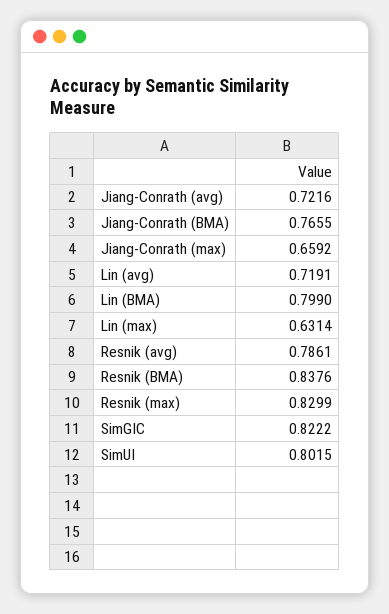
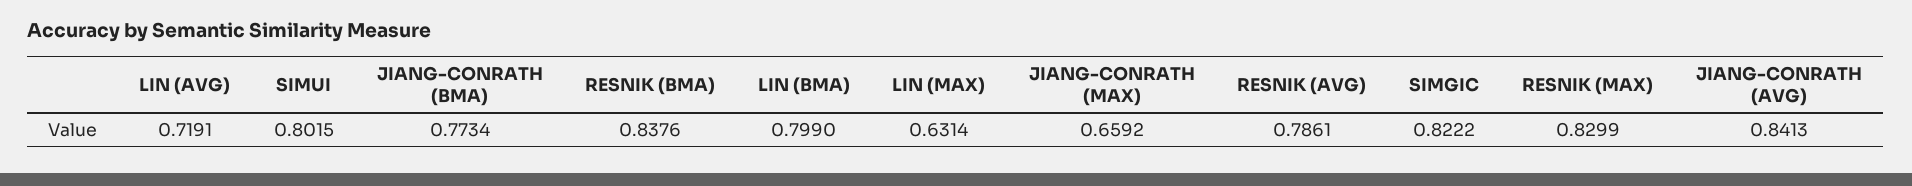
  {
-   "Jiang-Conrath (avg)": 0.7216,
+   "Jiang-Conrath (avg)": 0.8413,
-   "Jiang-Conrath (BMA)": 0.7655,
+   "Jiang-Conrath (BMA)": 0.7734,
    "Jiang-Conrath (max)": 0.6592,
    "Lin (avg)": 0.7191,
    "Lin (BMA)": 0.799,
    "Lin (max)": 0.6314,
    "Resnik (avg)": 0.7861,
    "Resnik (BMA)": 0.8376,
    "Resnik (max)": 0.8299,
    "SimGIC": 0.8222,
    "SimUI": 0.8015
  }

